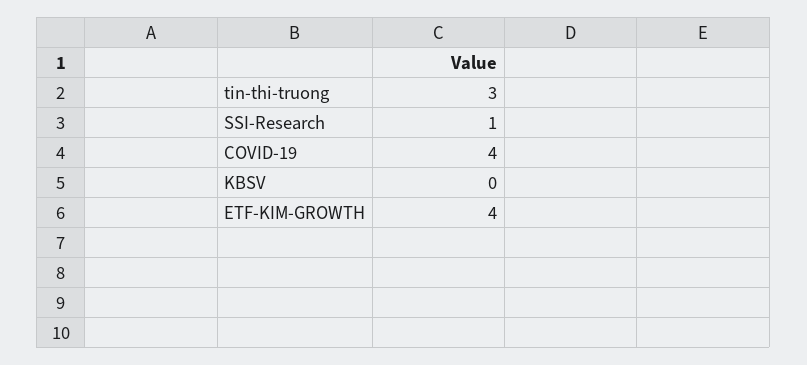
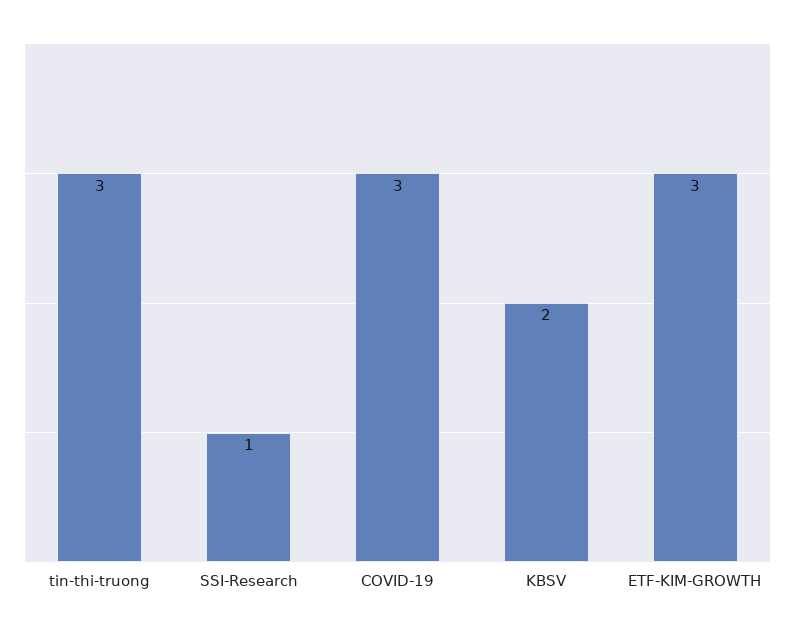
  {
    "tin-thi-truong": 3,
    "SSI-Research": 1,
-   "COVID-19": 4,
+   "COVID-19": 3,
-   "KBSV": 0,
+   "KBSV": 2,
-   "ETF-KIM-GROWTH": 4
+   "ETF-KIM-GROWTH": 3
  }

